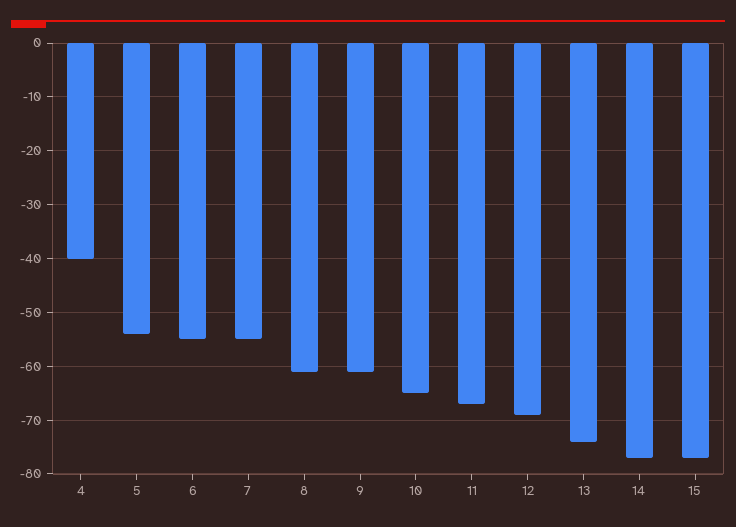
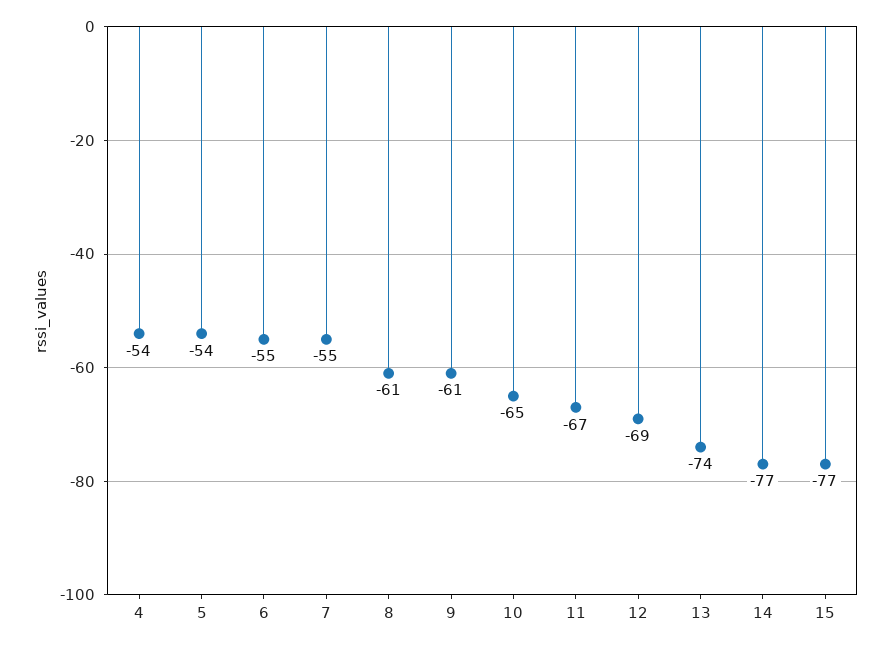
  {
-   "4": -40,
+   "4": -54,
    "5": -54,
    "6": -55,
    "7": -55,
    "8": -61,
    "9": -61,
    "10": -65,
    "11": -67,
    "12": -69,
    "13": -74,
    "14": -77,
    "15": -77
  }

